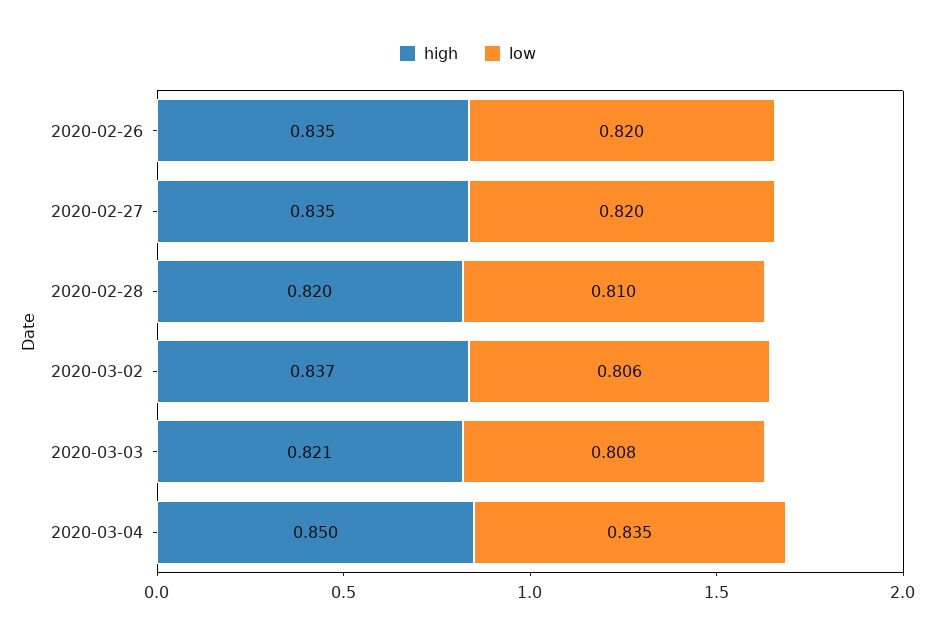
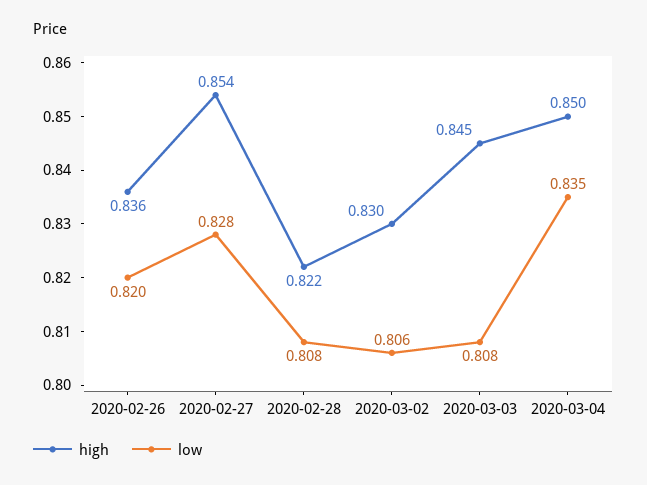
  {
    "high": {
-     "2020-02-26": 0.835,
+     "2020-02-26": 0.836,
-     "2020-02-27": 0.835,
+     "2020-02-27": 0.854,
-     "2020-02-28": 0.82,
+     "2020-02-28": 0.822,
-     "2020-03-02": 0.837,
+     "2020-03-02": 0.83,
-     "2020-03-03": 0.821,
+     "2020-03-03": 0.845,
      "2020-03-04": 0.85
    },
    "low": {
      "2020-02-26": 0.82,
-     "2020-02-27": 0.82,
+     "2020-02-27": 0.828,
-     "2020-02-28": 0.81,
+     "2020-02-28": 0.808,
      "2020-03-02": 0.806,
      "2020-03-03": 0.808,
      "2020-03-04": 0.835
    }
  }

